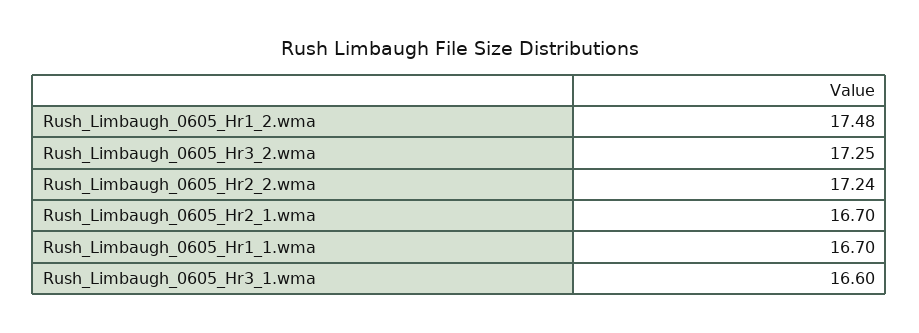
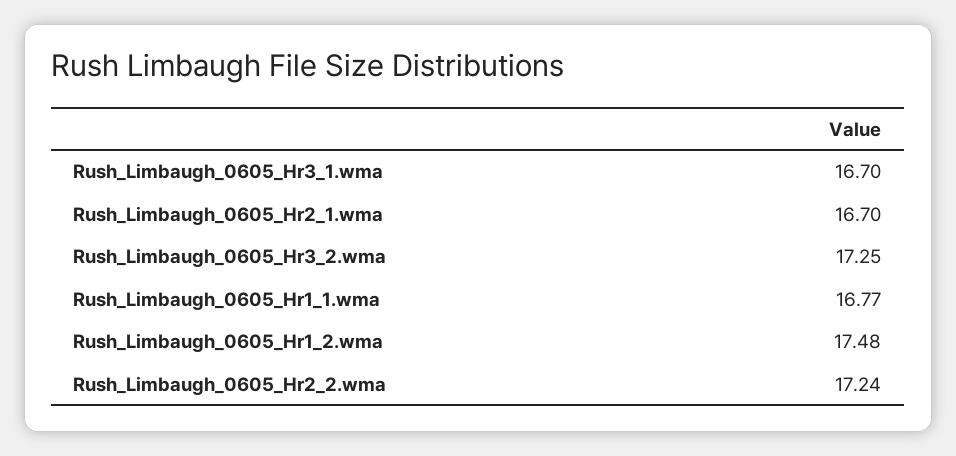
  {
    "Rush_Limbaugh_0605_Hr1_2.wma": 17.48,
    "Rush_Limbaugh_0605_Hr3_2.wma": 17.25,
    "Rush_Limbaugh_0605_Hr2_2.wma": 17.24,
    "Rush_Limbaugh_0605_Hr2_1.wma": 16.7,
-   "Rush_Limbaugh_0605_Hr1_1.wma": 16.7,
+   "Rush_Limbaugh_0605_Hr1_1.wma": 16.77,
-   "Rush_Limbaugh_0605_Hr3_1.wma": 16.6
+   "Rush_Limbaugh_0605_Hr3_1.wma": 16.7
  }

